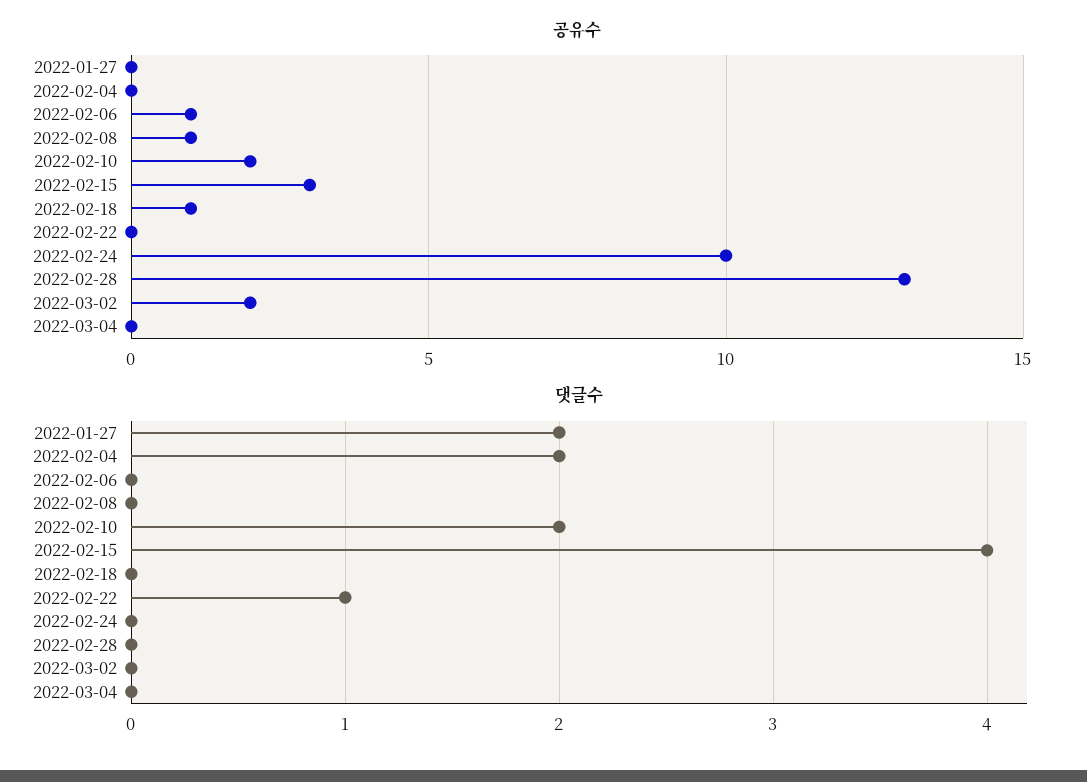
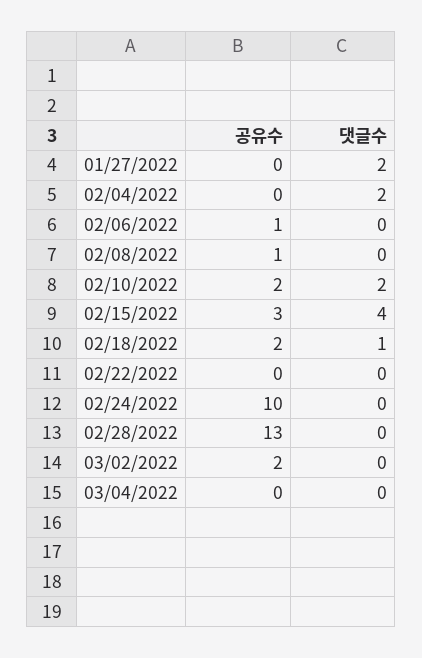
  {
    "공유수": {
      "2022-01-27": 0,
      "2022-02-04": 0,
      "2022-02-06": 1,
      "2022-02-08": 1,
      "2022-02-10": 2,
      "2022-02-15": 3,
-     "2022-02-18": 1,
+     "2022-02-18": 2,
      "2022-02-22": 0,
      "2022-02-24": 10,
      "2022-02-28": 13,
      "2022-03-02": 2,
      "2022-03-04": 0
    },
    "댓글수": {
      "2022-01-27": 2,
      "2022-02-04": 2,
      "2022-02-06": 0,
      "2022-02-08": 0,
      "2022-02-10": 2,
      "2022-02-15": 4,
-     "2022-02-18": 0,
+     "2022-02-18": 1,
-     "2022-02-22": 1,
+     "2022-02-22": 0,
      "2022-02-24": 0,
      "2022-02-28": 0,
      "2022-03-02": 0,
      "2022-03-04": 0
    }
  }

